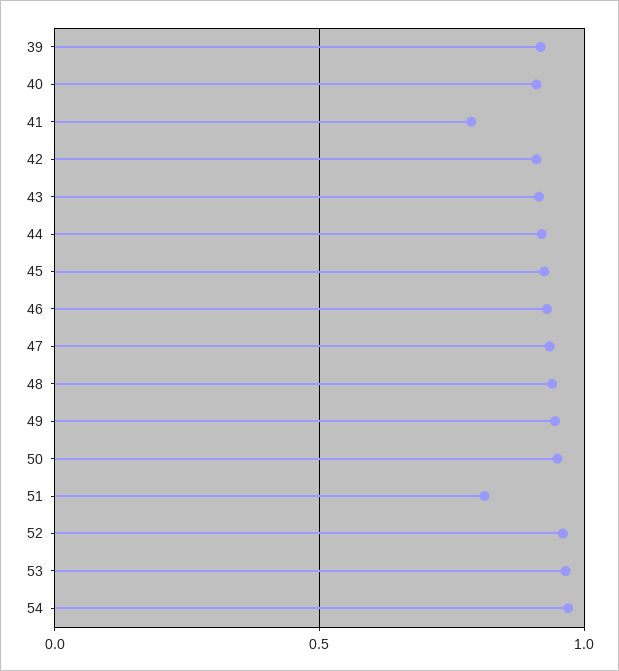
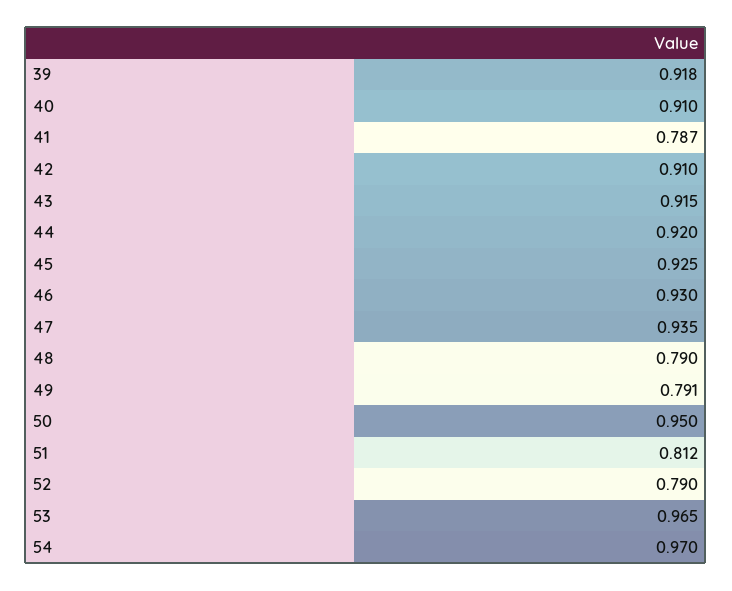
  {
    "39": 0.918,
    "40": 0.91,
    "41": 0.787,
    "42": 0.91,
    "43": 0.915,
    "44": 0.92,
    "45": 0.925,
    "46": 0.93,
    "47": 0.935,
-   "48": 0.95,
+   "48": 0.79,
-   "49": 0.95,
+   "49": 0.791,
    "50": 0.95,
    "51": 0.812,
-   "52": 0.95,
+   "52": 0.79,
    "53": 0.965,
    "54": 0.97
  }

